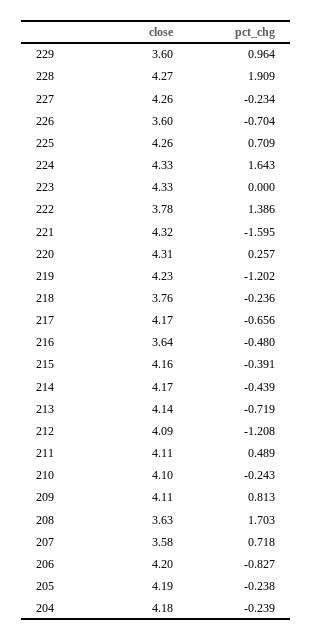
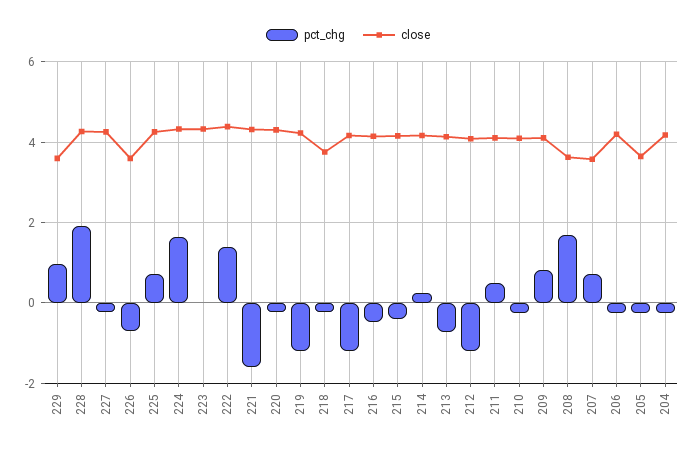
  {
    "close": {
      "229": 3.6,
      "228": 4.27,
      "227": 4.26,
      "226": 3.6,
      "225": 4.26,
      "224": 4.33,
      "223": 4.33,
-     "222": 3.78,
+     "222": 4.4,
      "221": 4.32,
      "220": 4.31,
      "219": 4.23,
      "218": 3.76,
      "217": 4.17,
-     "216": 3.64,
+     "216": 4.2,
      "215": 4.16,
      "214": 4.17,
      "213": 4.14,
      "212": 4.09,
      "211": 4.11,
      "210": 4.1,
      "209": 4.11,
      "208": 3.63,
      "207": 3.58,
      "206": 4.2,
-     "205": 4.19,
+     "205": 3.6,
      "204": 4.18
    },
    "pct_chg": {
      "229": 0.964,
      "228": 1.909,
      "227": -0.234,
      "226": -0.704,
      "225": 0.709,
      "224": 1.643,
      "223": 0,
      "222": 1.386,
      "221": -1.595,
-     "220": 0.257,
+     "220": -0.2,
      "219": -1.202,
      "218": -0.236,
-     "217": -0.656,
+     "217": -1.2,
      "216": -0.48,
      "215": -0.391,
-     "214": -0.439,
+     "214": 0.2,
      "213": -0.719,
      "212": -1.208,
      "211": 0.489,
      "210": -0.243,
      "209": 0.813,
      "208": 1.703,
      "207": 0.718,
-     "206": -0.827,
+     "206": -0.2,
      "205": -0.238,
      "204": -0.239
    }
  }

